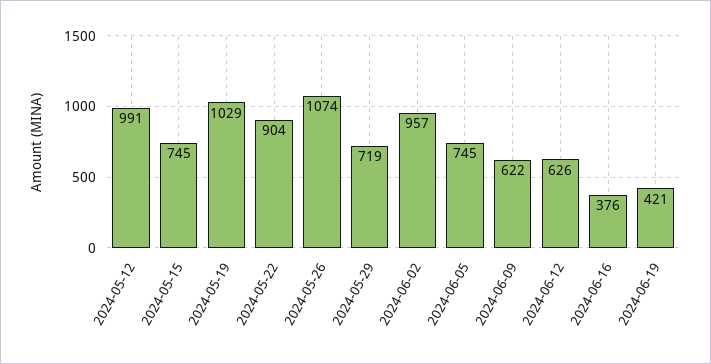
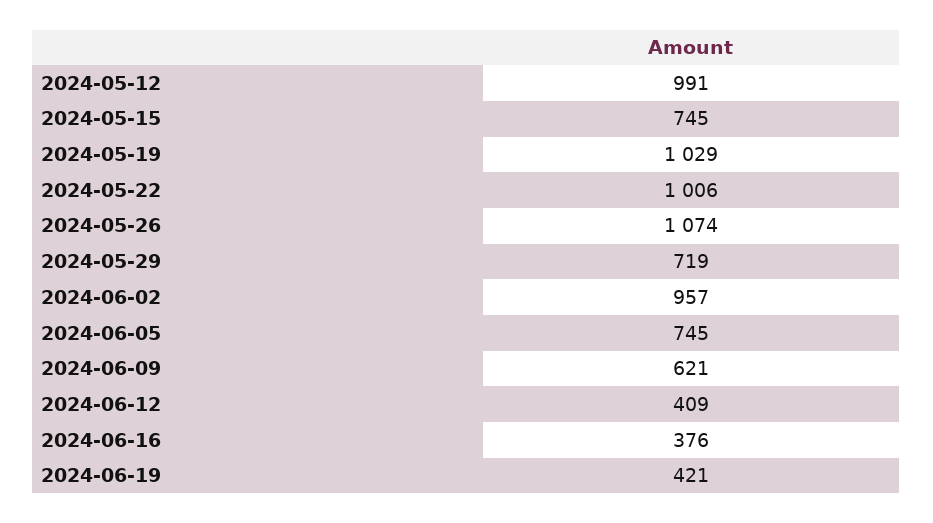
  {
    "2024-05-12": 991,
    "2024-05-15": 745,
    "2024-05-19": 1029,
-   "2024-05-22": 904,
+   "2024-05-22": 1006,
    "2024-05-26": 1074,
    "2024-05-29": 719,
    "2024-06-02": 957,
    "2024-06-05": 745,
-   "2024-06-09": 622,
+   "2024-06-09": 621,
-   "2024-06-12": 626,
+   "2024-06-12": 409,
    "2024-06-16": 376,
    "2024-06-19": 421
  }

